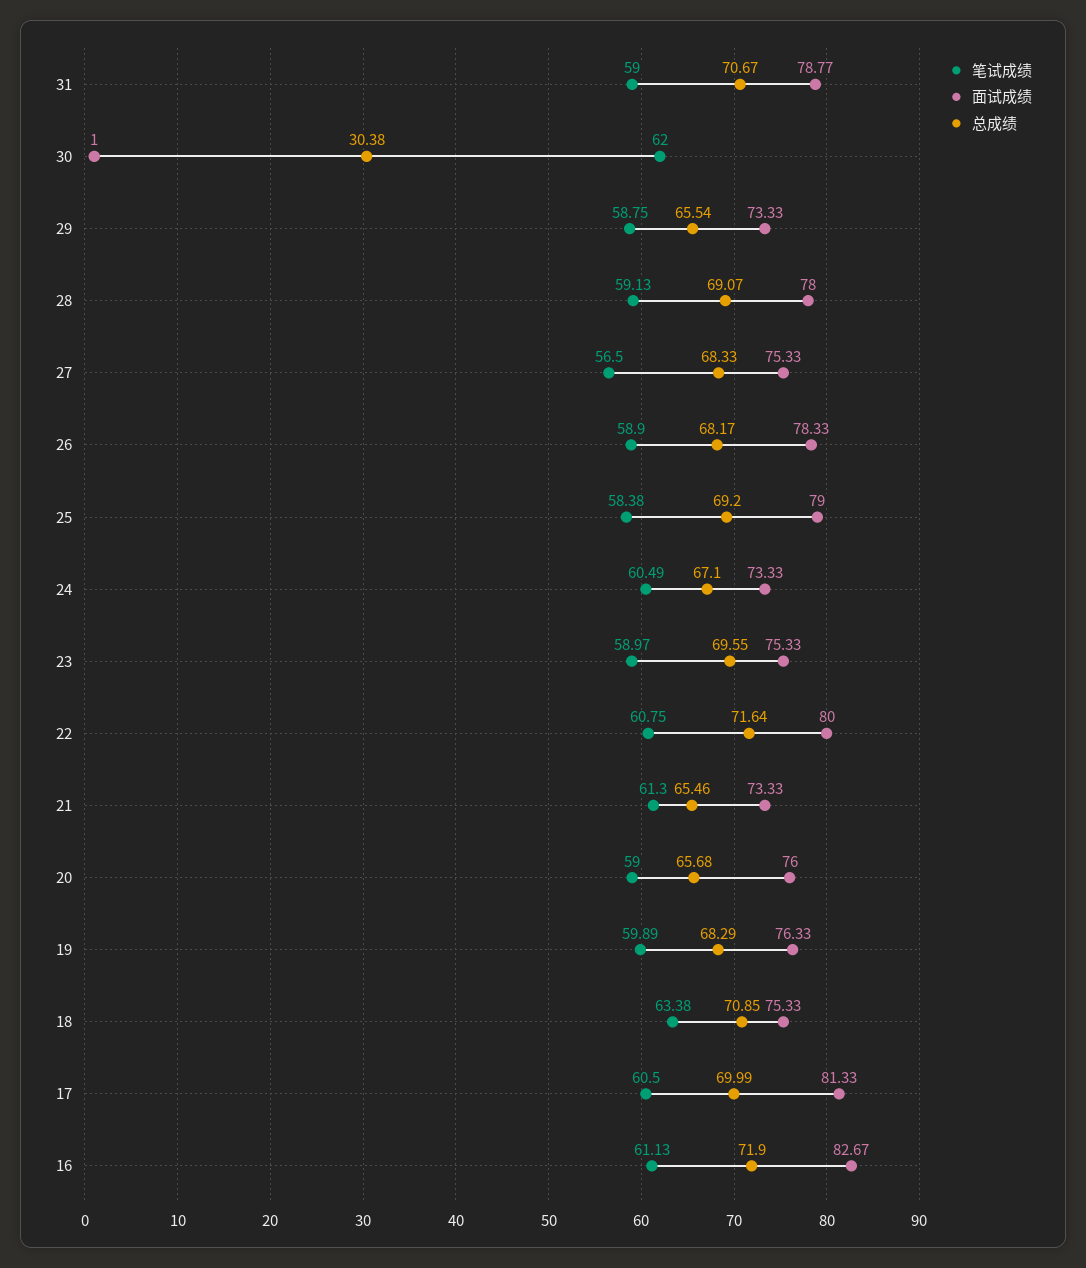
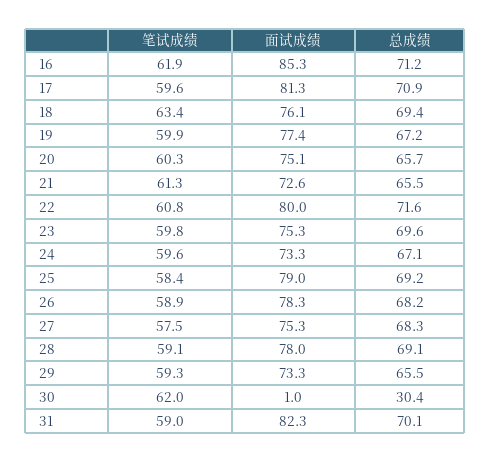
  {
    "笔试成绩": {
      "31": 59,
      "30": 62,
-     "29": 58.75,
+     "29": 59.3,
      "28": 59.13,
-     "27": 56.5,
+     "27": 57.5,
      "26": 58.9,
      "25": 58.38,
-     "24": 60.49,
+     "24": 59.6,
-     "23": 58.97,
+     "23": 59.8,
      "22": 60.75,
      "21": 61.3,
-     "20": 59,
+     "20": 60.3,
      "19": 59.89,
      "18": 63.38,
-     "17": 60.5,
+     "17": 59.6,
-     "16": 61.13
+     "16": 61.9
    },
    "面试成绩": {
-     "31": 78.77,
+     "31": 82.3,
      "30": 1,
      "29": 73.33,
      "28": 78,
      "27": 75.33,
      "26": 78.33,
      "25": 79,
      "24": 73.33,
      "23": 75.33,
      "22": 80,
-     "21": 73.33,
+     "21": 72.6,
-     "20": 76,
+     "20": 75.1,
-     "19": 76.33,
+     "19": 77.4,
-     "18": 75.33,
+     "18": 76.1,
      "17": 81.33,
-     "16": 82.67
+     "16": 85.3
    },
    "总成绩": {
-     "31": 70.67,
+     "31": 70.1,
      "30": 30.38,
      "29": 65.54,
      "28": 69.07,
      "27": 68.33,
      "26": 68.17,
      "25": 69.2,
      "24": 67.1,
      "23": 69.55,
      "22": 71.64,
      "21": 65.46,
      "20": 65.68,
-     "19": 68.29,
+     "19": 67.2,
-     "18": 70.85,
+     "18": 69.4,
-     "17": 69.99,
+     "17": 70.9,
-     "16": 71.9
+     "16": 71.2
    }
  }

